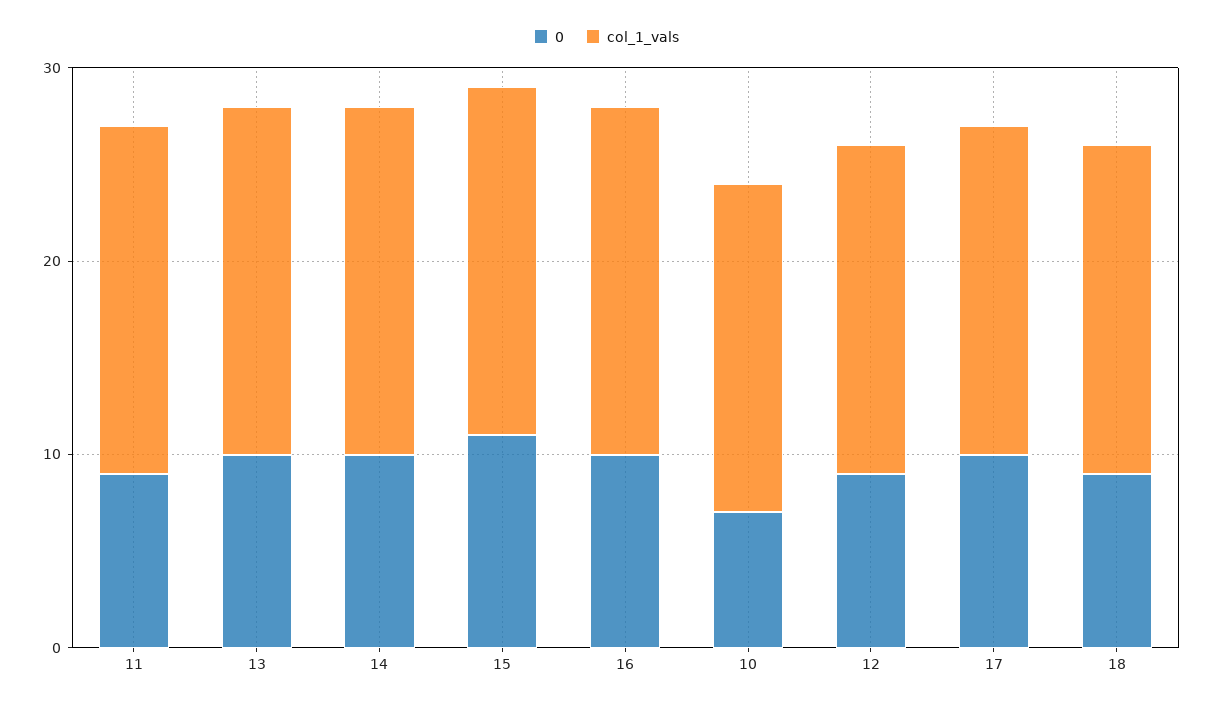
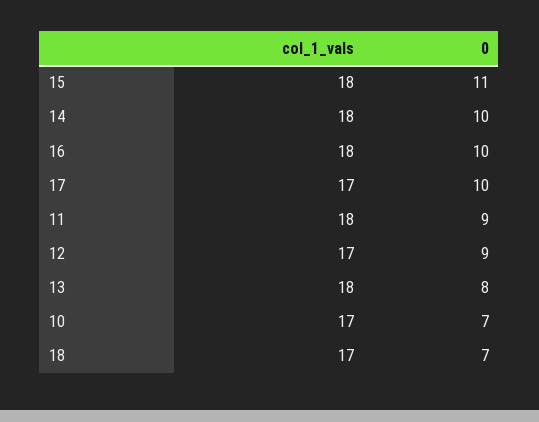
  {
    "0": {
      "11": 9,
-     "13": 10,
+     "13": 8,
      "14": 10,
      "15": 11,
      "16": 10,
      "10": 7,
      "12": 9,
      "17": 10,
-     "18": 9
+     "18": 7
    },
    "col_1_vals": {
      "11": 18,
      "13": 18,
      "14": 18,
      "15": 18,
      "16": 18,
      "10": 17,
      "12": 17,
      "17": 17,
      "18": 17
    }
  }

